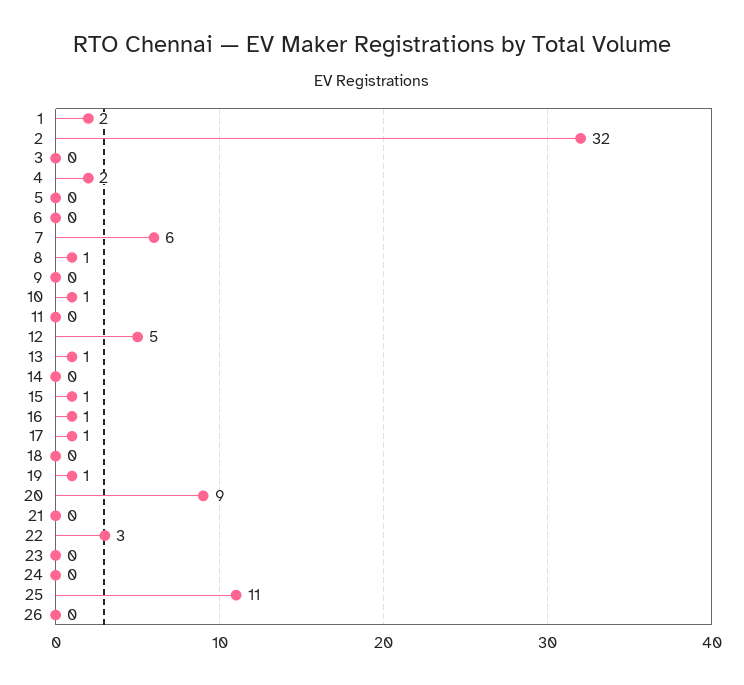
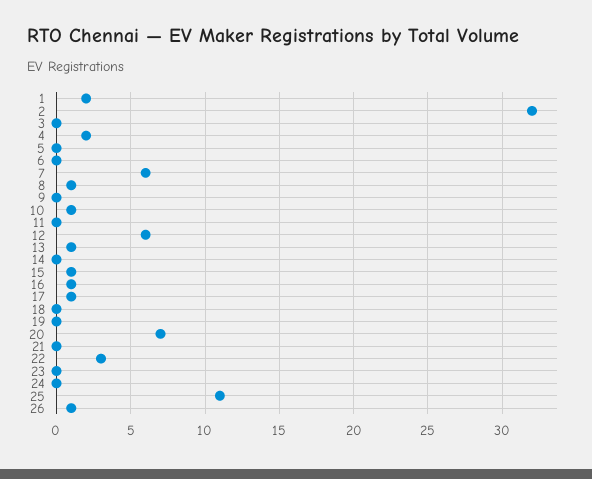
  {
    "1": 2,
    "2": 32,
    "3": 0,
    "4": 2,
    "5": 0,
    "6": 0,
    "7": 6,
    "8": 1,
    "9": 0,
    "10": 1,
    "11": 0,
-   "12": 5,
+   "12": 6,
    "13": 1,
    "14": 0,
    "15": 1,
    "16": 1,
    "17": 1,
    "18": 0,
-   "19": 1,
+   "19": 0,
-   "20": 9,
+   "20": 7,
    "21": 0,
    "22": 3,
    "23": 0,
    "24": 0,
    "25": 11,
-   "26": 0
+   "26": 1
  }

